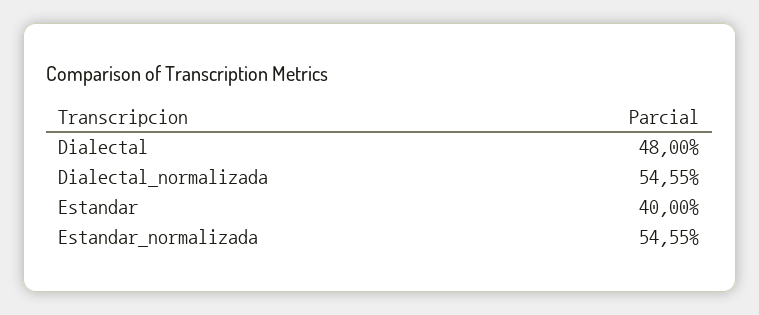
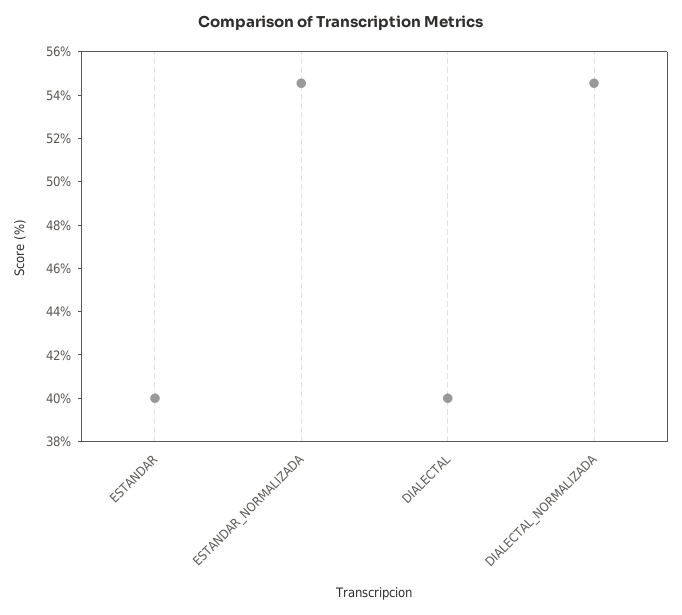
  {
-   "Dialectal": 48,
+   "Dialectal": 40,
    "Dialectal_normalizada": 54.55,
    "Estandar": 40,
    "Estandar_normalizada": 54.55
  }

